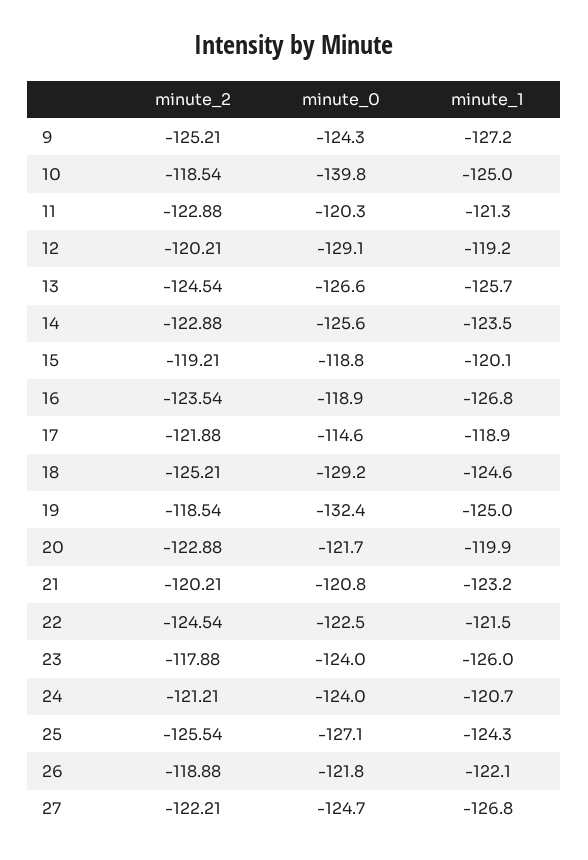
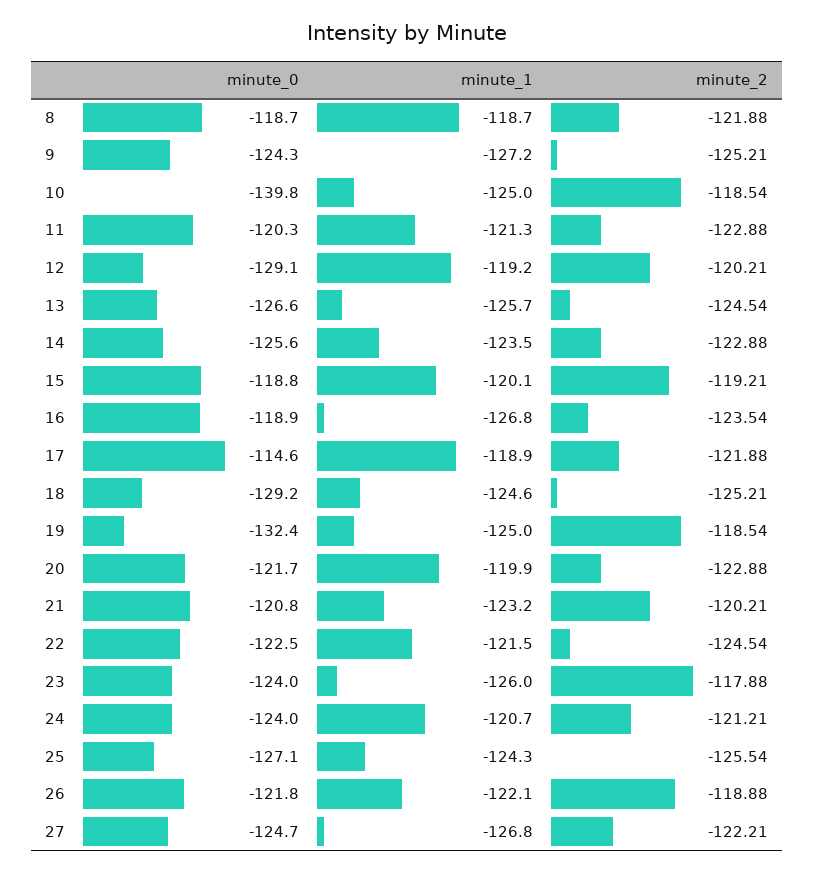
  {
    "minute_2": {
      "9": -125.21,
      "10": -118.54,
      "11": -122.88,
      "12": -120.21,
      "13": -124.54,
      "14": -122.88,
      "15": -119.21,
      "16": -123.54,
      "17": -121.88,
      "18": -125.21,
      "19": -118.54,
      "20": -122.88,
      "21": -120.21,
      "22": -124.54,
      "23": -117.88,
      "24": -121.21,
      "25": -125.54,
      "26": -118.88,
-     "27": -122.21
+     "27": -122.21,
+     "8": -121.88
    },
    "minute_0": {
      "9": -124.3,
      "10": -139.8,
      "11": -120.3,
      "12": -129.1,
      "13": -126.6,
      "14": -125.6,
      "15": -118.8,
      "16": -118.9,
      "17": -114.6,
      "18": -129.2,
      "19": -132.4,
      "20": -121.7,
      "21": -120.8,
      "22": -122.5,
      "23": -124,
      "24": -124,
      "25": -127.1,
      "26": -121.8,
-     "27": -124.7
+     "27": -124.7,
+     "8": -118.7
    },
    "minute_1": {
      "9": -127.2,
      "10": -125,
      "11": -121.3,
      "12": -119.2,
      "13": -125.7,
      "14": -123.5,
      "15": -120.1,
      "16": -126.8,
      "17": -118.9,
      "18": -124.6,
      "19": -125,
      "20": -119.9,
      "21": -123.2,
      "22": -121.5,
      "23": -126,
      "24": -120.7,
      "25": -124.3,
      "26": -122.1,
-     "27": -126.8
+     "27": -126.8,
+     "8": -118.7
    }
  }

